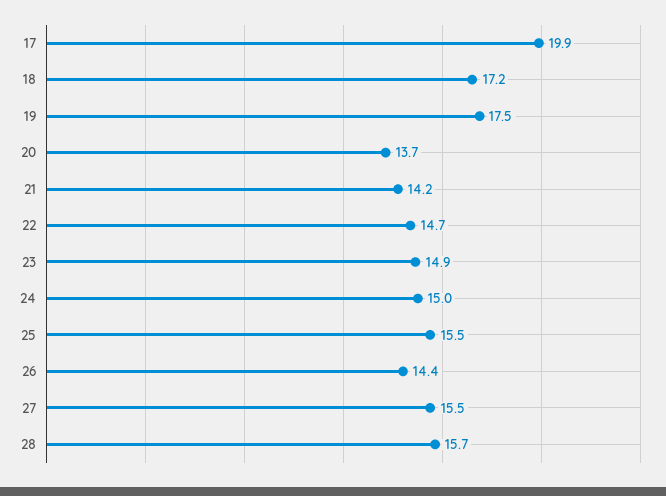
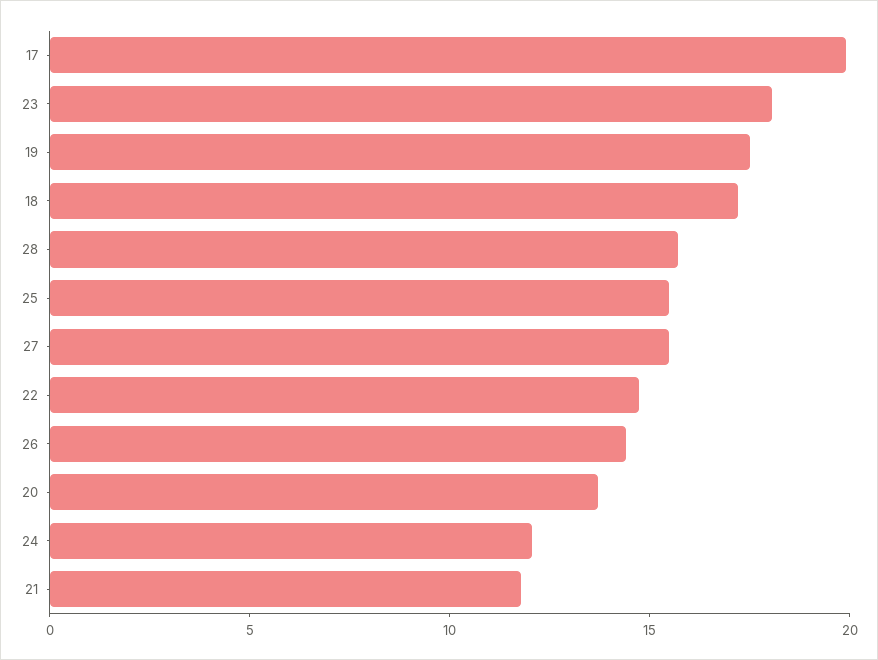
  {
    "17": 19.9,
    "18": 17.2,
    "19": 17.5,
    "20": 13.7,
-   "21": 14.2,
+   "21": 12,
    "22": 14.7,
-   "23": 14.9,
+   "23": 18,
-   "24": 15,
+   "24": 12,
    "25": 15.5,
    "26": 14.4,
    "27": 15.5,
    "28": 15.7
  }

